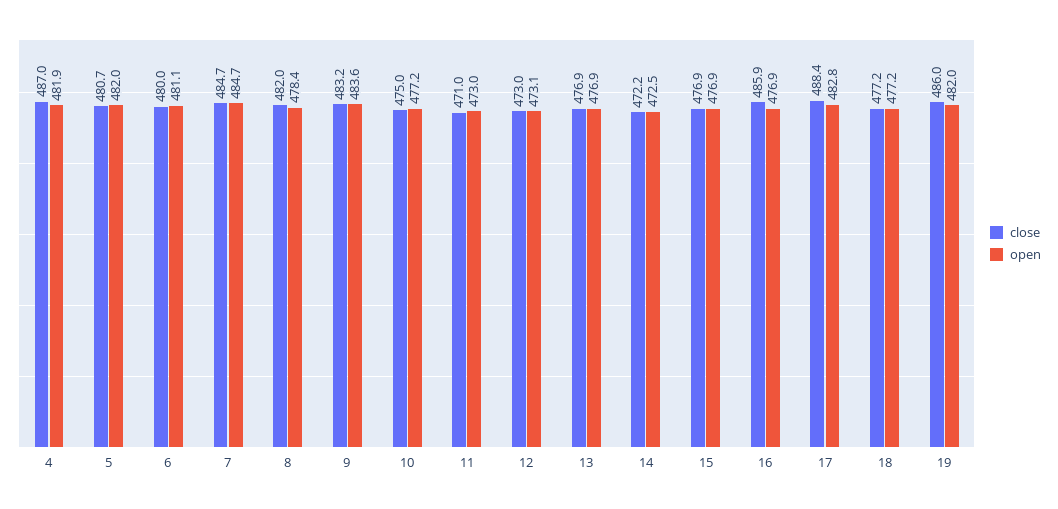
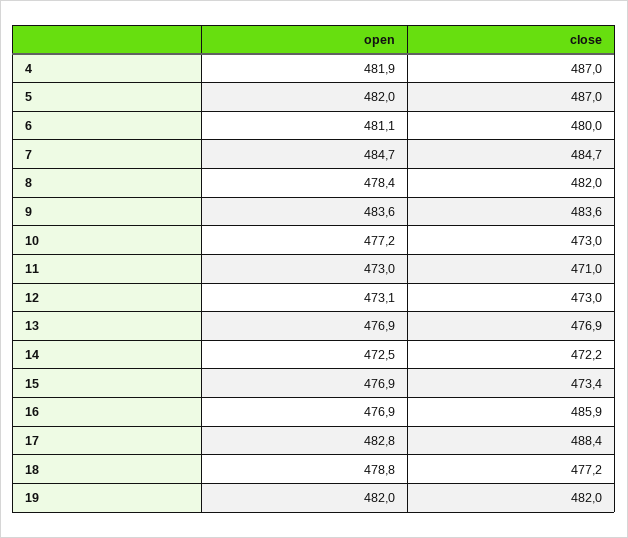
  {
    "close": {
      "4": 487,
-     "5": 480.7,
+     "5": 487,
      "6": 480,
      "7": 484.7,
      "8": 482,
-     "9": 483.2,
+     "9": 483.6,
-     "10": 475,
+     "10": 473,
      "11": 471,
      "12": 473,
      "13": 476.9,
      "14": 472.2,
-     "15": 476.9,
+     "15": 473.4,
      "16": 485.9,
      "17": 488.4,
      "18": 477.2,
-     "19": 486
+     "19": 482
    },
    "open": {
      "4": 481.9,
      "5": 482,
      "6": 481.1,
      "7": 484.7,
      "8": 478.4,
      "9": 483.6,
      "10": 477.2,
      "11": 473,
      "12": 473.1,
      "13": 476.9,
      "14": 472.5,
      "15": 476.9,
      "16": 476.9,
      "17": 482.8,
-     "18": 477.2,
+     "18": 478.8,
      "19": 482
    }
  }

